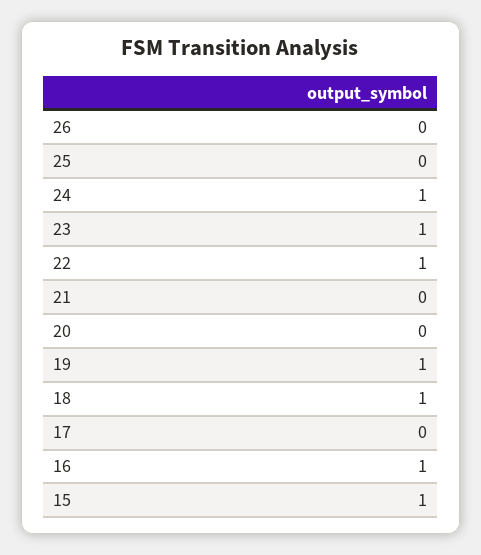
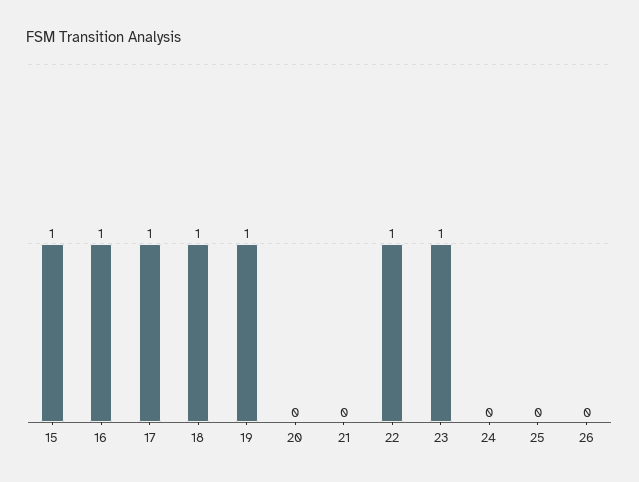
  {
    "26": 0,
    "25": 0,
-   "24": 1,
+   "24": 0,
    "23": 1,
    "22": 1,
    "21": 0,
    "20": 0,
    "19": 1,
    "18": 1,
-   "17": 0,
+   "17": 1,
    "16": 1,
    "15": 1
  }

